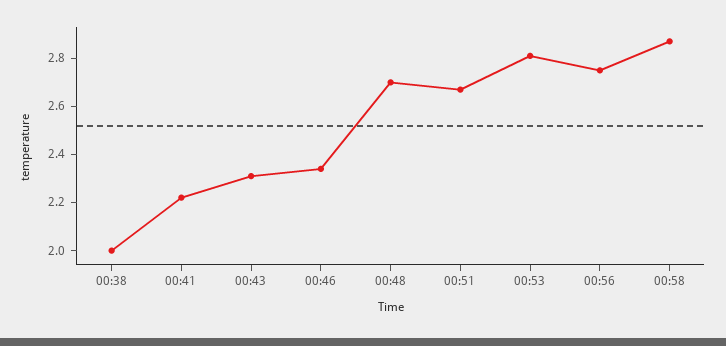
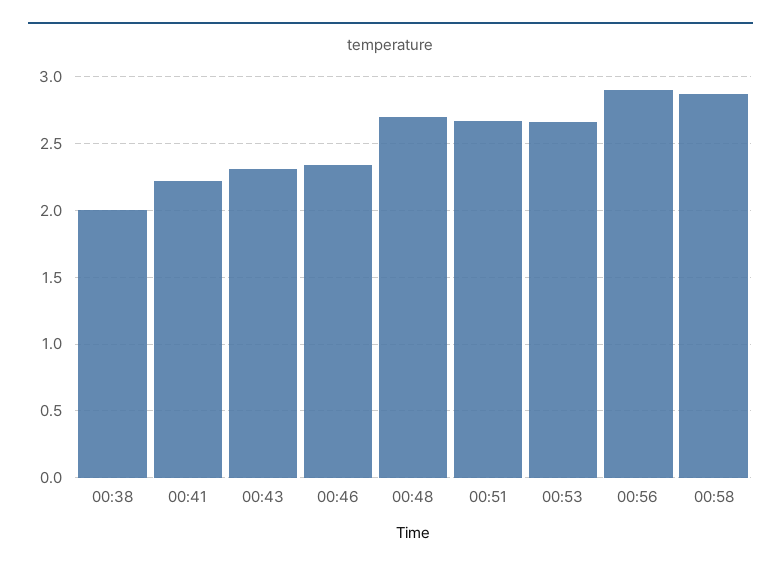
  {
    "00:38": 2,
    "00:41": 2.2,
    "00:43": 2.3,
    "00:46": 2.35,
    "00:48": 2.7,
    "00:51": 2.65,
-   "00:53": 2.8,
+   "00:53": 2.65,
-   "00:56": 2.75,
+   "00:56": 2.9,
    "00:58": 2.85
  }

